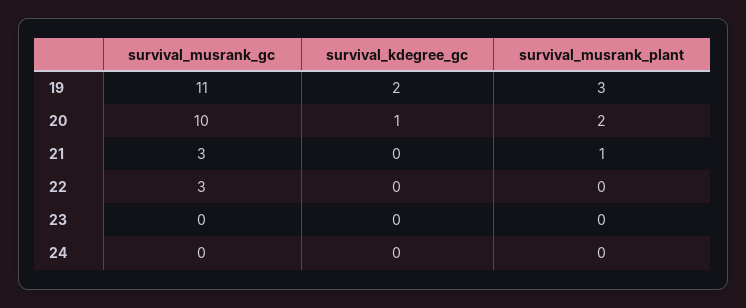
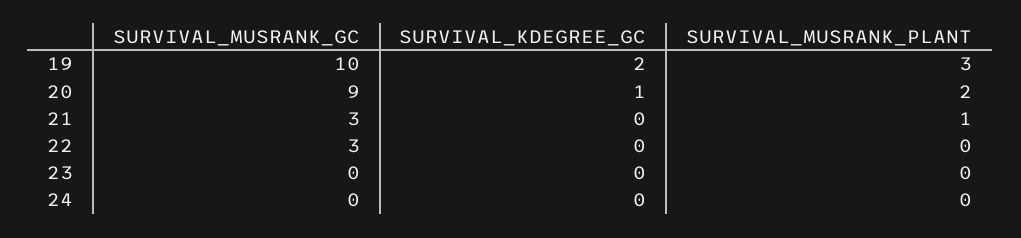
  {
    "survival_musrank_gc": {
-     "19": 11,
+     "19": 10,
-     "20": 10,
+     "20": 9,
      "21": 3,
      "22": 3,
      "23": 0,
      "24": 0
    },
    "survival_kdegree_gc": {
      "19": 2,
      "20": 1,
      "21": 0,
      "22": 0,
      "23": 0,
      "24": 0
    },
    "survival_musrank_plant": {
      "19": 3,
      "20": 2,
      "21": 1,
      "22": 0,
      "23": 0,
      "24": 0
    }
  }

